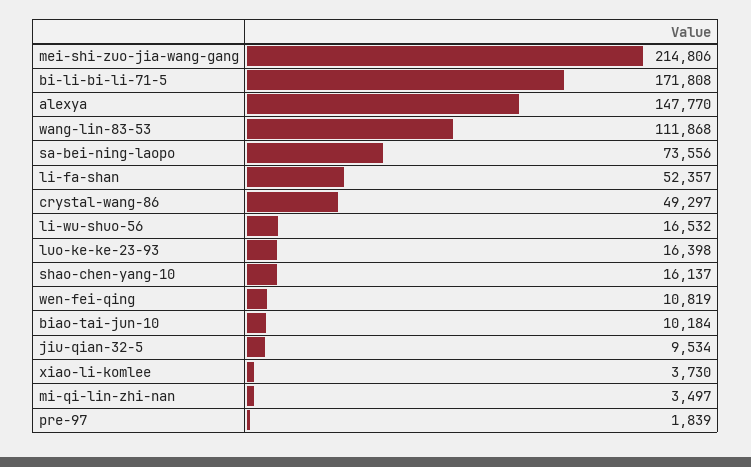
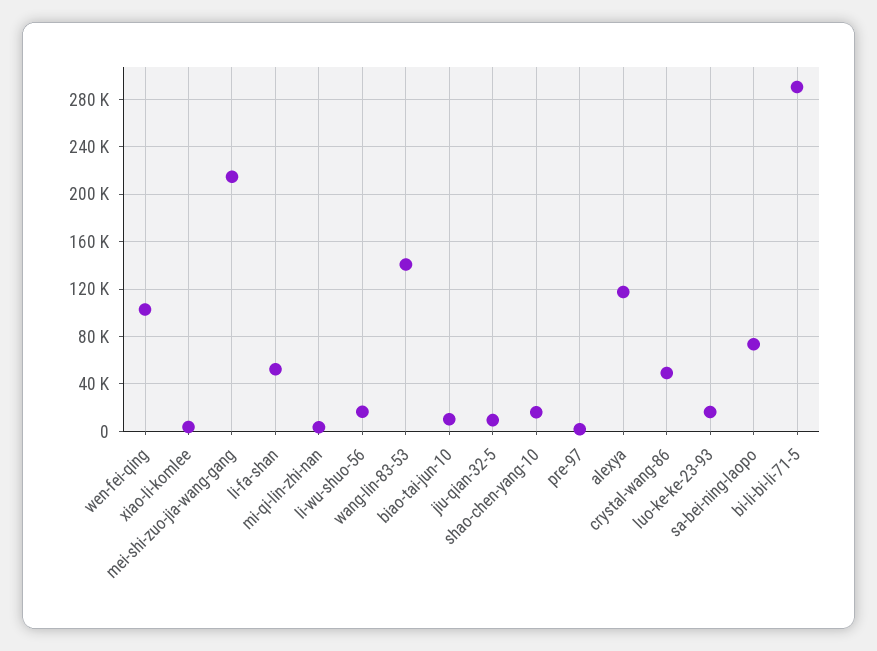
  {
    "mei-shi-zuo-jia-wang-gang": 214806,
-   "bi-li-bi-li-71-5": 171808,
+   "bi-li-bi-li-71-5": 290000,
-   "alexya": 147770,
+   "alexya": 120000,
-   "wang-lin-83-53": 111868,
+   "wang-lin-83-53": 140000,
    "sa-bei-ning-laopo": 73556,
    "li-fa-shan": 52357,
    "crystal-wang-86": 49297,
    "li-wu-shuo-56": 16532,
    "luo-ke-ke-23-93": 16398,
    "shao-chen-yang-10": 16137,
-   "wen-fei-qing": 10819,
+   "wen-fei-qing": 100000,
    "biao-tai-jun-10": 10184,
    "jiu-qian-32-5": 9534,
    "xiao-li-komlee": 3730,
    "mi-qi-lin-zhi-nan": 3497,
    "pre-97": 1839
  }

